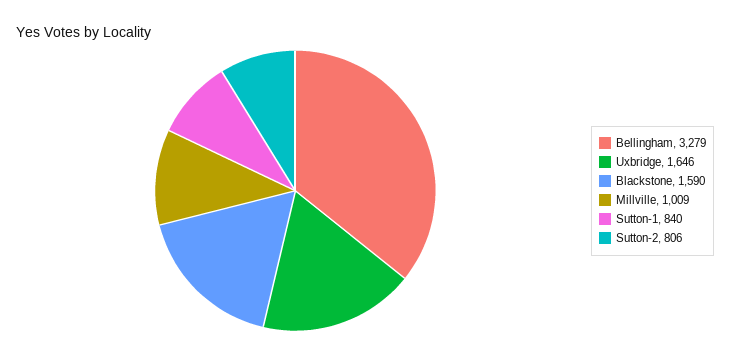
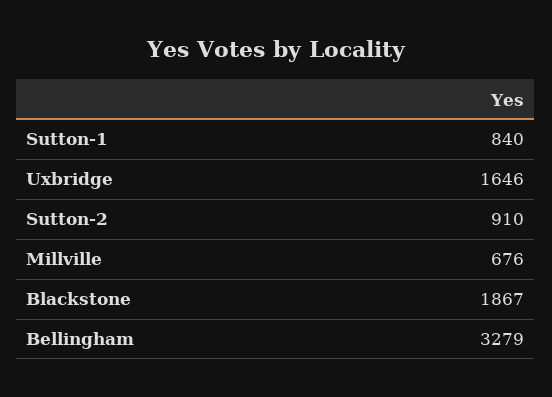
  {
    "Bellingham": 3279,
    "Uxbridge": 1646,
-   "Blackstone": 1590,
+   "Blackstone": 1867,
-   "Millville": 1009,
+   "Millville": 676,
    "Sutton-1": 840,
-   "Sutton-2": 806
+   "Sutton-2": 910
  }

